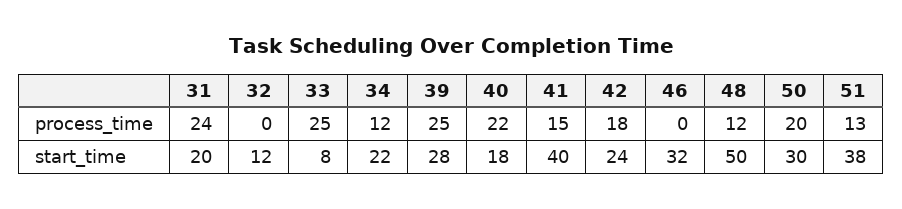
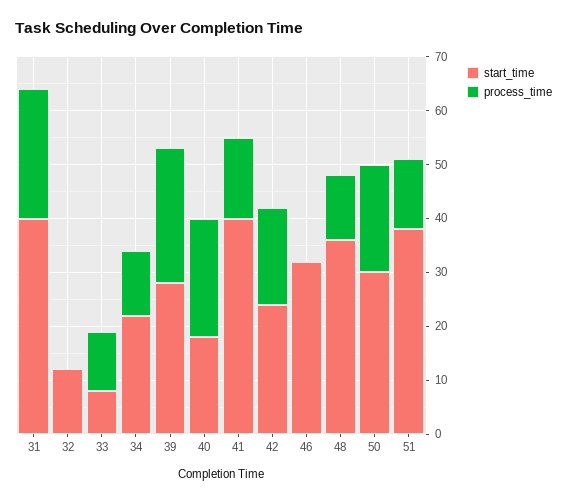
  {
    "process_time": {
      "31": 24,
      "32": 0,
-     "33": 25,
+     "33": 10,
      "34": 12,
      "39": 25,
      "40": 22,
      "41": 15,
      "42": 18,
      "46": 0,
      "48": 12,
      "50": 20,
      "51": 13
    },
    "start_time": {
-     "31": 20,
+     "31": 40,
      "32": 12,
      "33": 8,
      "34": 22,
      "39": 28,
      "40": 18,
      "41": 40,
      "42": 24,
      "46": 32,
-     "48": 50,
+     "48": 35,
      "50": 30,
      "51": 38
    }
  }

